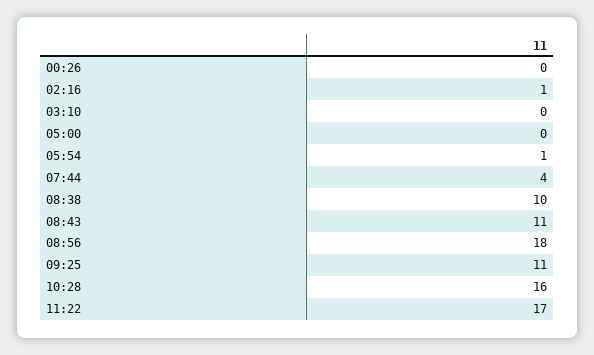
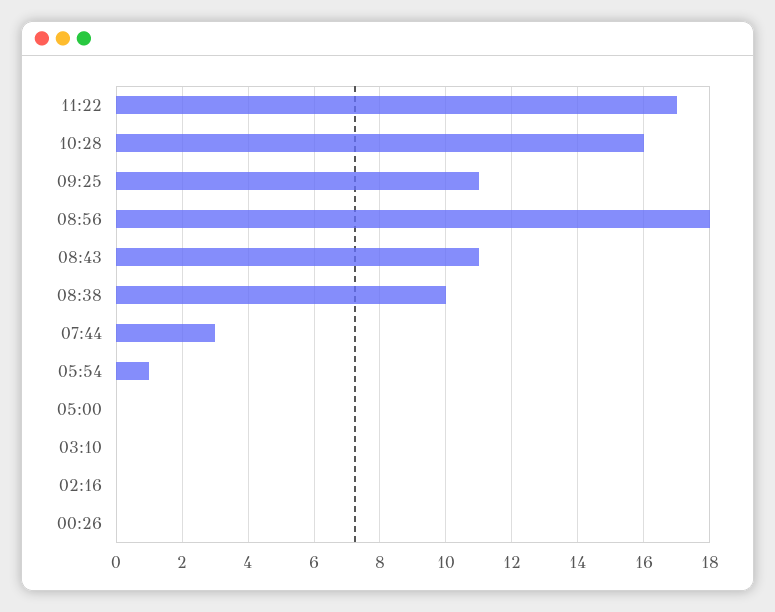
  {
    "00:26": 0,
-   "02:16": 1,
+   "02:16": 0,
    "03:10": 0,
    "05:00": 0,
    "05:54": 1,
-   "07:44": 4,
+   "07:44": 3,
    "08:38": 10,
    "08:43": 11,
    "08:56": 18,
    "09:25": 11,
    "10:28": 16,
    "11:22": 17
  }

